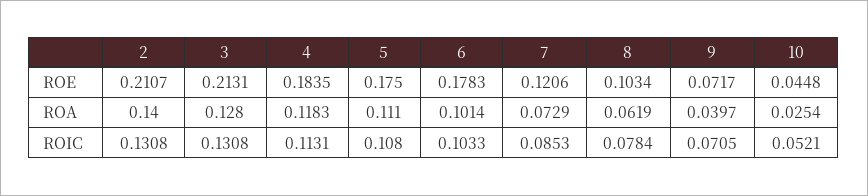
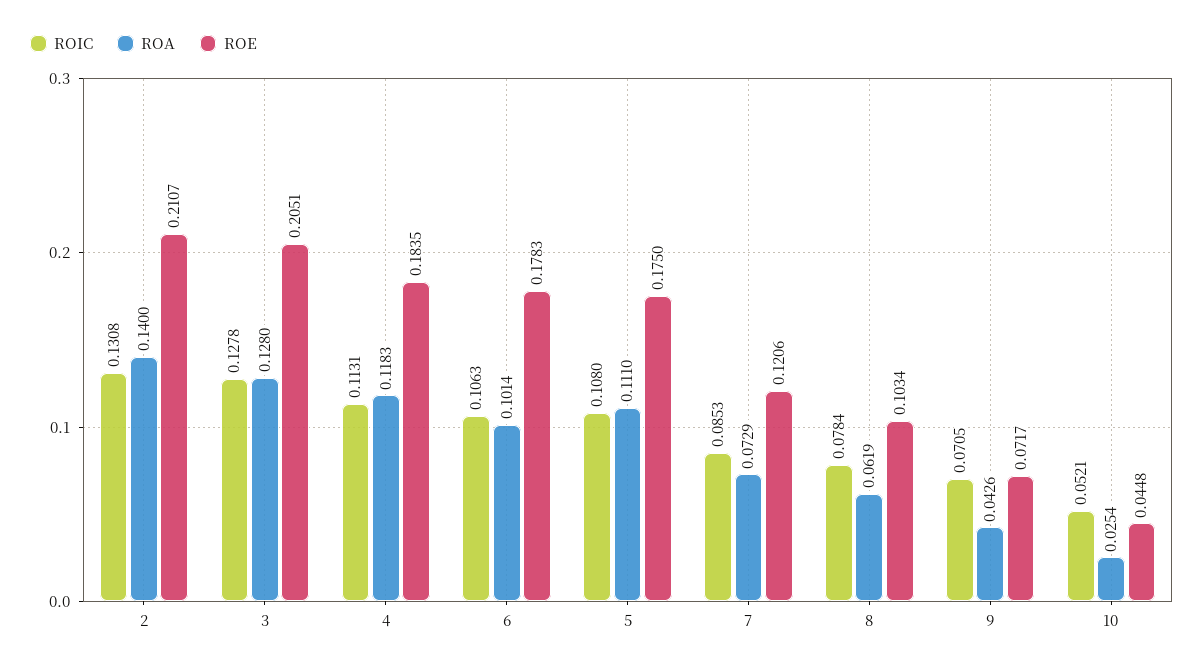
  {
    "ROE": {
      "2": 0.2107,
-     "3": 0.2131,
+     "3": 0.2051,
      "4": 0.1835,
      "5": 0.175,
      "6": 0.1783,
      "7": 0.1206,
      "8": 0.1034,
      "9": 0.0717,
      "10": 0.0448
    },
    "ROA": {
      "2": 0.14,
      "3": 0.128,
      "4": 0.1183,
      "5": 0.111,
      "6": 0.1014,
      "7": 0.0729,
      "8": 0.0619,
-     "9": 0.0397,
+     "9": 0.0426,
      "10": 0.0254
    },
    "ROIC": {
      "2": 0.1308,
-     "3": 0.1308,
+     "3": 0.1278,
      "4": 0.1131,
      "5": 0.108,
-     "6": 0.1033,
+     "6": 0.1063,
      "7": 0.0853,
      "8": 0.0784,
      "9": 0.0705,
      "10": 0.0521
    }
  }

